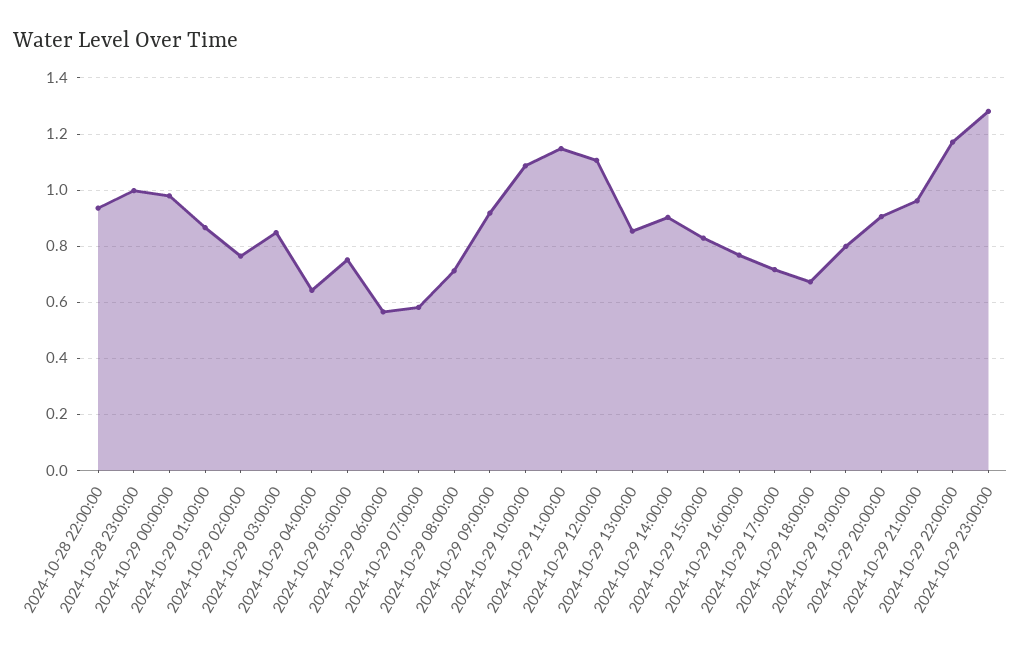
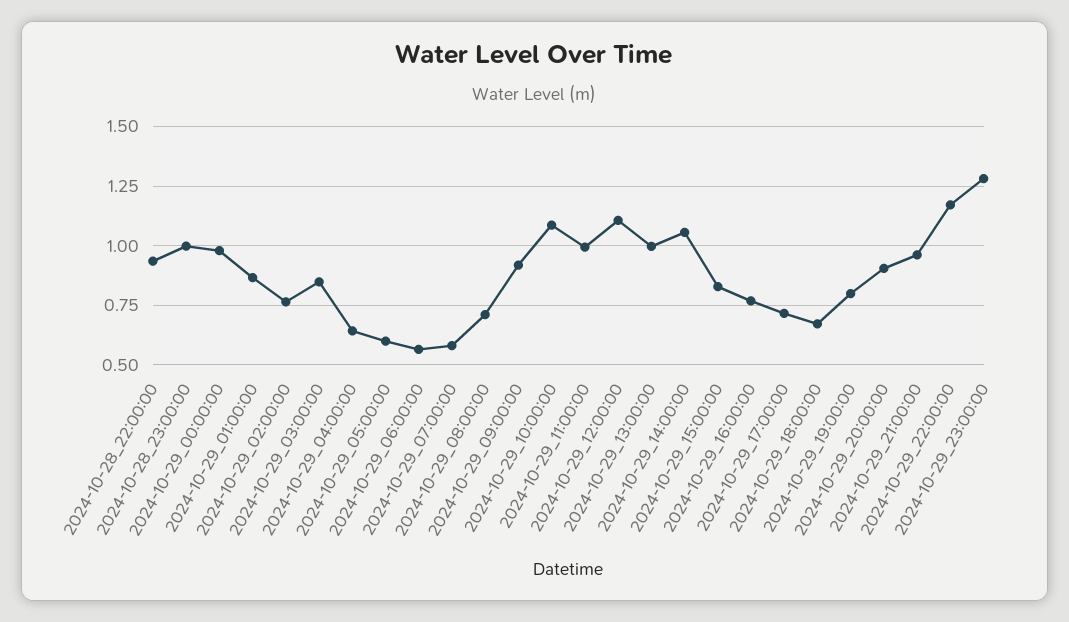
  {
    "2024-10-28 22:00:00": 0.925,
    "2024-10-28 23:00:00": 1,
    "2024-10-29 00:00:00": 0.975,
    "2024-10-29 01:00:00": 0.875,
    "2024-10-29 02:00:00": 0.775,
    "2024-10-29 03:00:00": 0.85,
    "2024-10-29 04:00:00": 0.65,
-   "2024-10-29 05:00:00": 0.75,
+   "2024-10-29 05:00:00": 0.6,
    "2024-10-29 06:00:00": 0.575,
    "2024-10-29 07:00:00": 0.575,
    "2024-10-29 08:00:00": 0.7,
    "2024-10-29 09:00:00": 0.925,
    "2024-10-29 10:00:00": 1.075,
-   "2024-10-29 11:00:00": 1.15,
+   "2024-10-29 11:00:00": 1,
    "2024-10-29 12:00:00": 1.1,
-   "2024-10-29 13:00:00": 0.85,
+   "2024-10-29 13:00:00": 1,
-   "2024-10-29 14:00:00": 0.9,
+   "2024-10-29 14:00:00": 1.05,
    "2024-10-29 15:00:00": 0.825,
    "2024-10-29 16:00:00": 0.775,
    "2024-10-29 17:00:00": 0.725,
    "2024-10-29 18:00:00": 0.675,
    "2024-10-29 19:00:00": 0.8,
    "2024-10-29 20:00:00": 0.9,
    "2024-10-29 21:00:00": 0.95,
    "2024-10-29 22:00:00": 1.175,
    "2024-10-29 23:00:00": 1.275
  }

